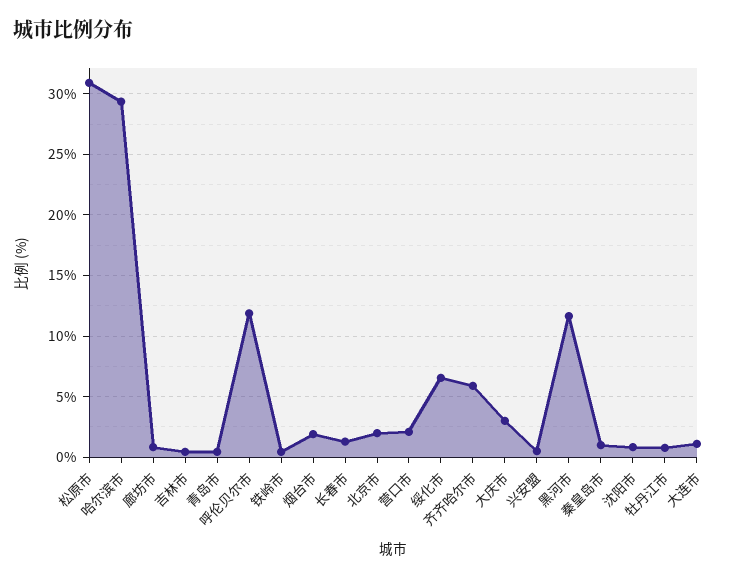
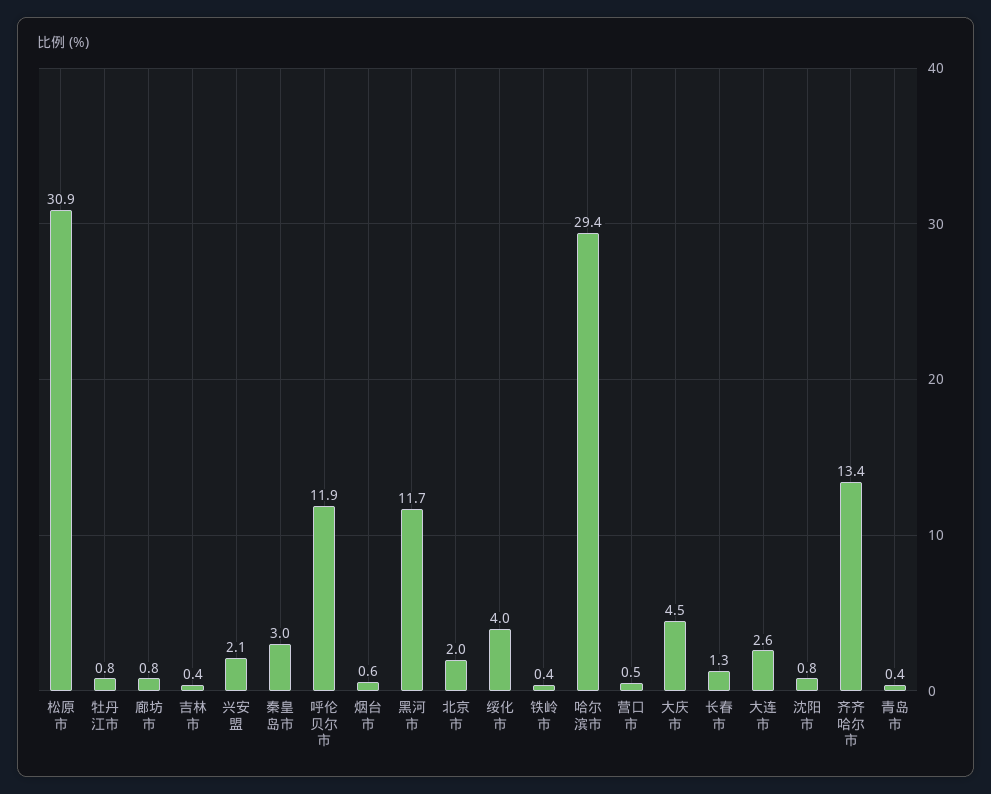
  {
    "松原市": 30.9,
    "哈尔滨市": 29.4,
    "廊坊市": 0.8,
    "吉林市": 0.4,
    "青岛市": 0.4,
    "呼伦贝尔市": 11.9,
    "铁岭市": 0.4,
-   "烟台市": 2,
+   "烟台市": 0.6,
    "长春市": 1.3,
    "北京市": 2,
-   "营口市": 2,
+   "营口市": 0.5,
-   "绥化市": 6.5,
+   "绥化市": 4,
-   "齐齐哈尔市": 6,
+   "齐齐哈尔市": 13.4,
-   "大庆市": 3,
+   "大庆市": 4.5,
-   "兴安盟": 0.5,
+   "兴安盟": 2.1,
    "黑河市": 11.7,
-   "秦皇岛市": 1,
+   "秦皇岛市": 3,
    "沈阳市": 0.8,
    "牡丹江市": 0.8,
-   "大连市": 1
+   "大连市": 2.6
  }

